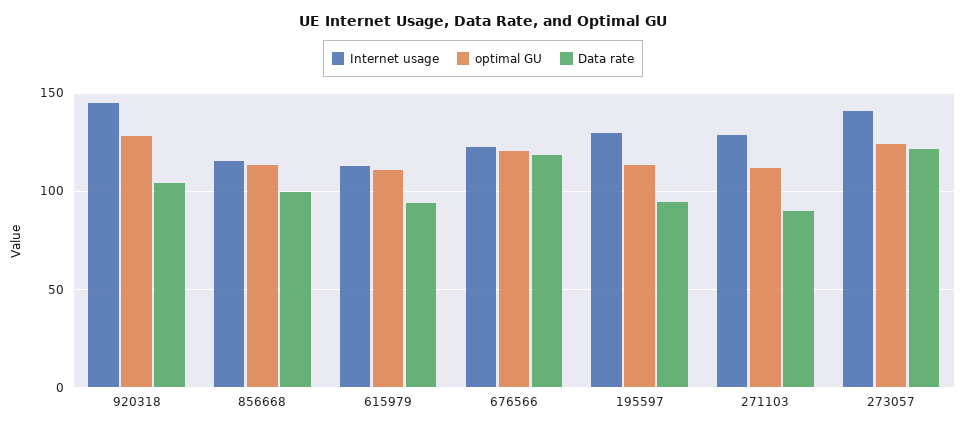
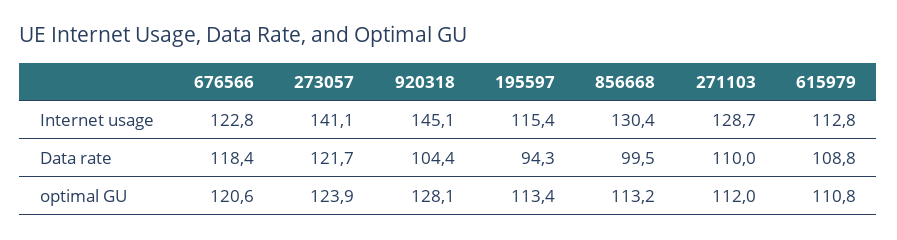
  {
    "Internet usage": {
      "920318": 145.1,
-     "856668": 115,
+     "856668": 130.4,
      "615979": 112.8,
      "676566": 122.8,
-     "195597": 130,
+     "195597": 115.4,
      "271103": 128.7,
      "273057": 141.1
    },
    "optimal GU": {
      "920318": 128.1,
      "856668": 113.2,
      "615979": 110.8,
      "676566": 120.6,
      "195597": 113.4,
      "271103": 112,
      "273057": 123.9
    },
    "Data rate": {
      "920318": 104.4,
      "856668": 99.5,
-     "615979": 95,
+     "615979": 108.8,
      "676566": 118.4,
      "195597": 94.3,
-     "271103": 90,
+     "271103": 110,
      "273057": 121.7
    }
  }

